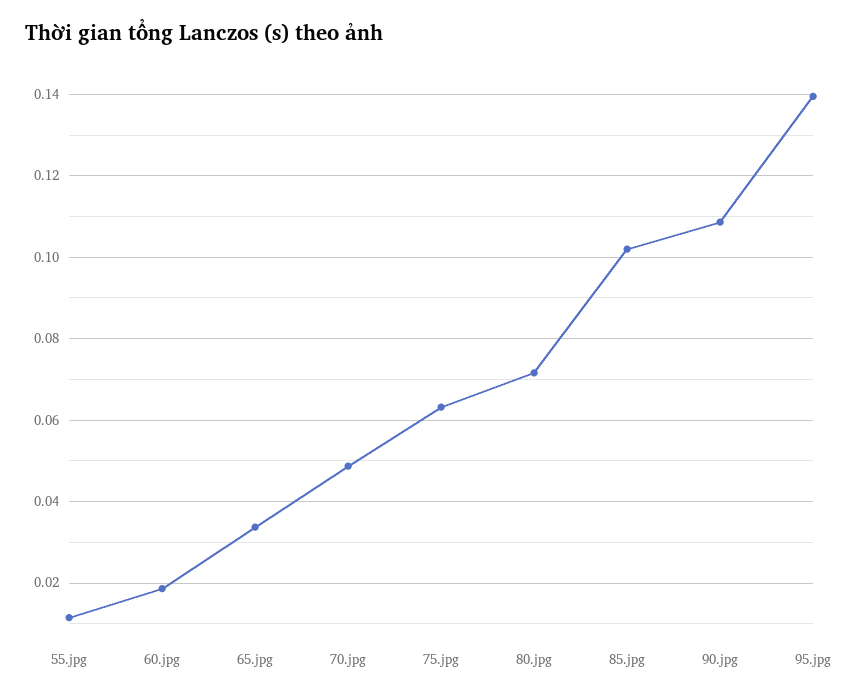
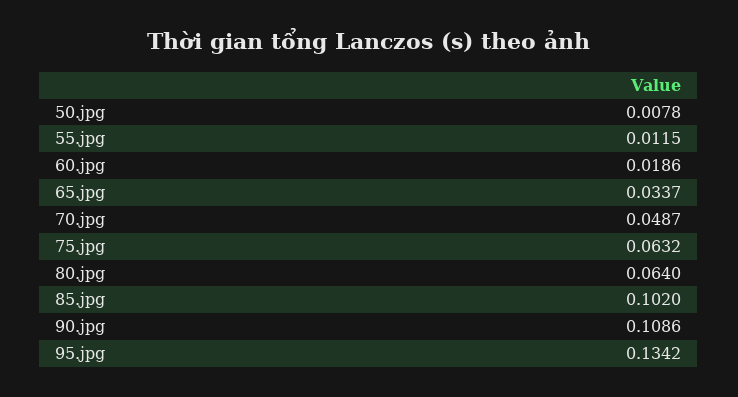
  {
    "55.jpg": 0.0115,
    "60.jpg": 0.0186,
    "65.jpg": 0.0337,
    "70.jpg": 0.0487,
    "75.jpg": 0.0632,
-   "80.jpg": 0.072,
+   "80.jpg": 0.064,
    "85.jpg": 0.102,
    "90.jpg": 0.1086,
-   "95.jpg": 0.14
+   "95.jpg": 0.1342,
+   "50.jpg": 0.0078
  }

